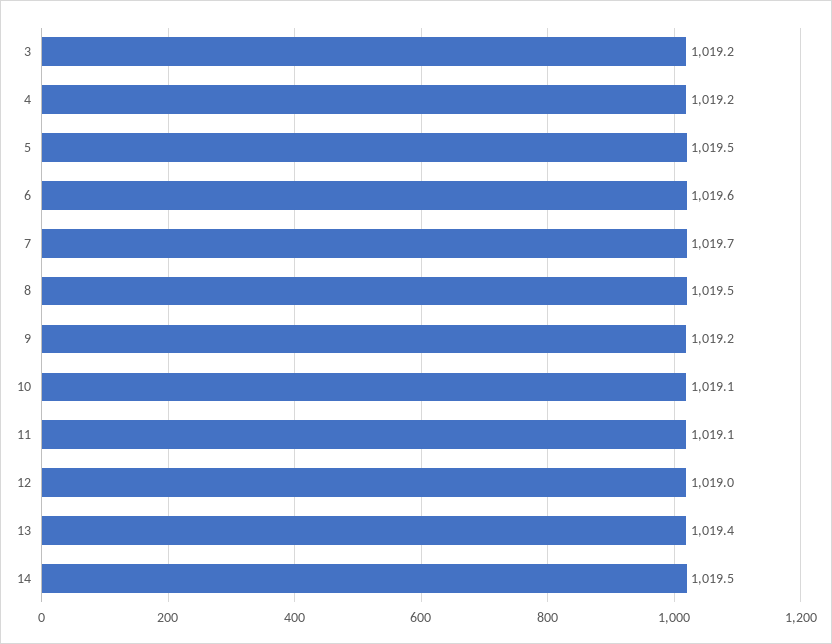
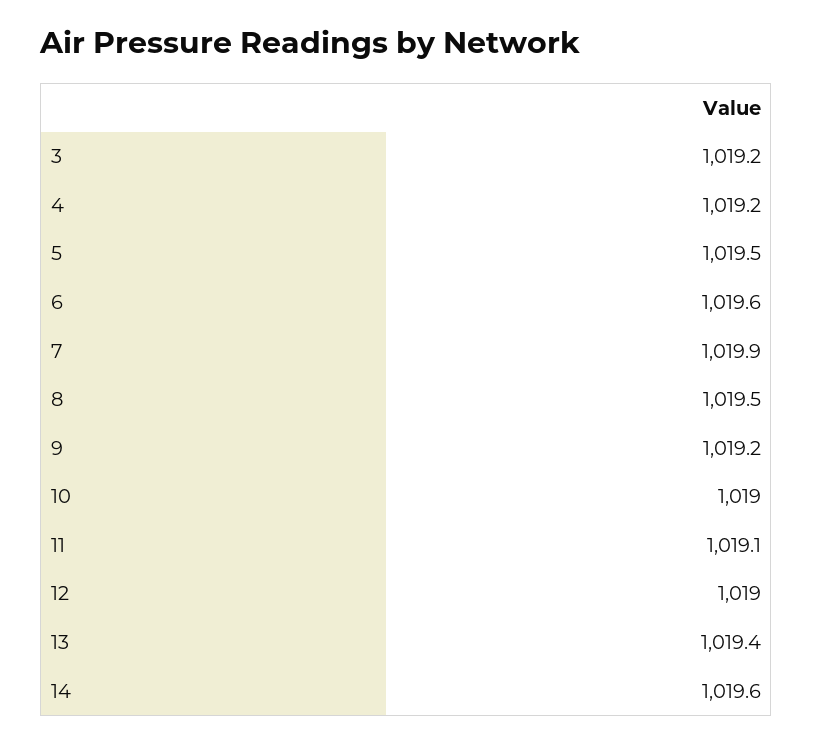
  {
    "3": 1019.2,
    "4": 1019.2,
    "5": 1019.5,
    "6": 1019.6,
-   "7": 1019.7,
+   "7": 1019.9,
    "8": 1019.5,
    "9": 1019.2,
-   "10": 1019.1,
+   "10": 1019,
    "11": 1019.1,
    "12": 1019,
    "13": 1019.4,
-   "14": 1019.5
+   "14": 1019.6
  }

